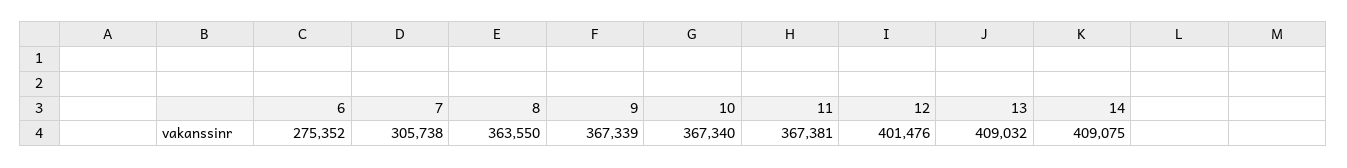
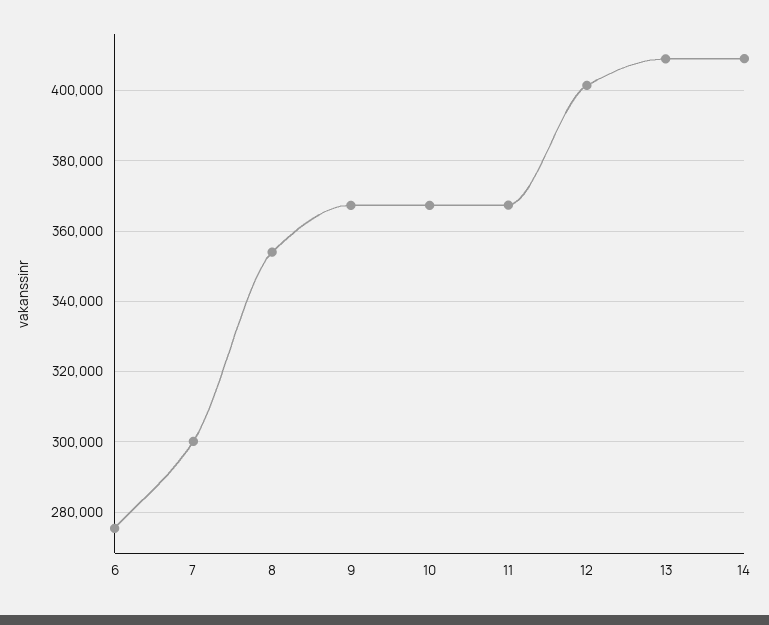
  {
    "6": 275352,
-   "7": 305738,
+   "7": 300000,
-   "8": 363550,
+   "8": 354000,
    "9": 367339,
    "10": 367340,
    "11": 367381,
    "12": 401476,
    "13": 409032,
    "14": 409075
  }

